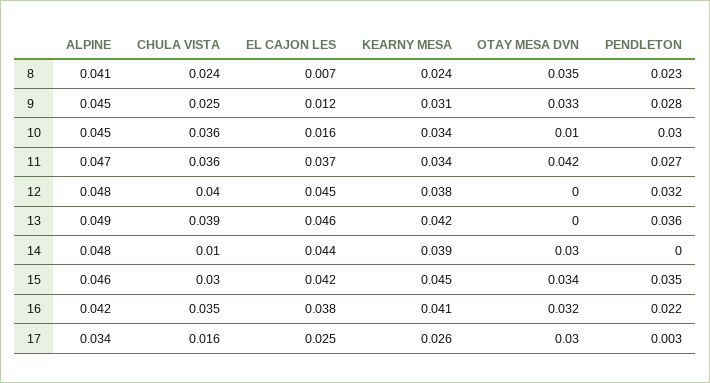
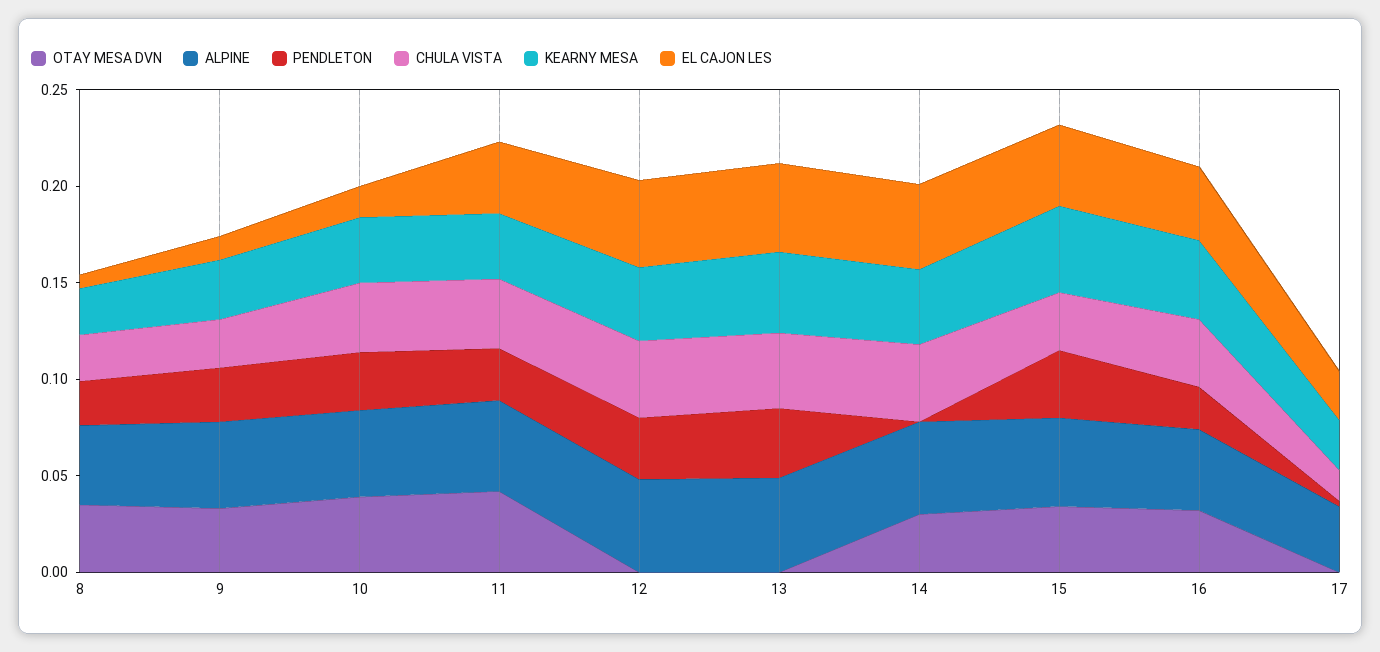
  {
    "ALPINE": {
      "8": 0.041,
      "9": 0.045,
      "10": 0.045,
      "11": 0.047,
      "12": 0.048,
      "13": 0.049,
      "14": 0.048,
      "15": 0.046,
      "16": 0.042,
      "17": 0.034
    },
    "CHULA VISTA": {
      "8": 0.024,
      "9": 0.025,
      "10": 0.036,
      "11": 0.036,
      "12": 0.04,
      "13": 0.039,
-     "14": 0.01,
+     "14": 0.04,
      "15": 0.03,
      "16": 0.035,
      "17": 0.016
    },
    "EL CAJON LES": {
      "8": 0.007,
      "9": 0.012,
      "10": 0.016,
      "11": 0.037,
      "12": 0.045,
      "13": 0.046,
      "14": 0.044,
      "15": 0.042,
      "16": 0.038,
      "17": 0.025
    },
    "KEARNY MESA": {
      "8": 0.024,
      "9": 0.031,
      "10": 0.034,
      "11": 0.034,
      "12": 0.038,
      "13": 0.042,
      "14": 0.039,
      "15": 0.045,
      "16": 0.041,
      "17": 0.026
    },
    "OTAY MESA DVN": {
      "8": 0.035,
      "9": 0.033,
-     "10": 0.01,
+     "10": 0.04,
      "11": 0.042,
      "12": 0,
      "13": 0,
      "14": 0.03,
      "15": 0.034,
      "16": 0.032,
-     "17": 0.03
+     "17": 0
    },
    "PENDLETON": {
      "8": 0.023,
      "9": 0.028,
      "10": 0.03,
      "11": 0.027,
      "12": 0.032,
      "13": 0.036,
      "14": 0,
      "15": 0.035,
      "16": 0.022,
      "17": 0.003
    }
  }

